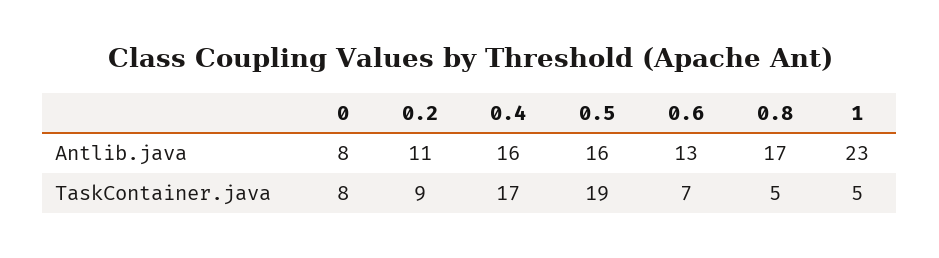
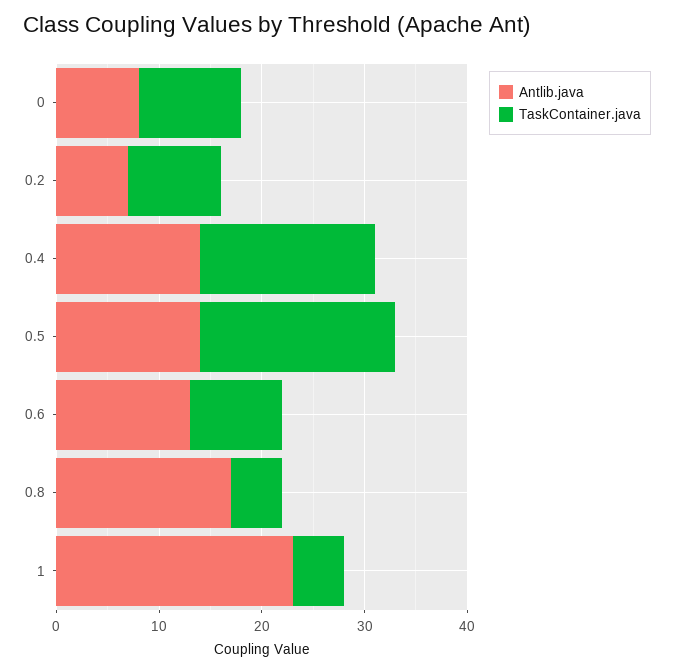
  {
    "Antlib.java": {
      "0": 8,
-     "0.2": 11,
+     "0.2": 7,
-     "0.4": 16,
+     "0.4": 14,
-     "0.5": 16,
+     "0.5": 14,
      "0.6": 13,
      "0.8": 17,
      "1": 23
    },
    "TaskContainer.java": {
-     "0": 8,
+     "0": 10,
      "0.2": 9,
      "0.4": 17,
      "0.5": 19,
-     "0.6": 7,
+     "0.6": 9,
      "0.8": 5,
      "1": 5
    }
  }

